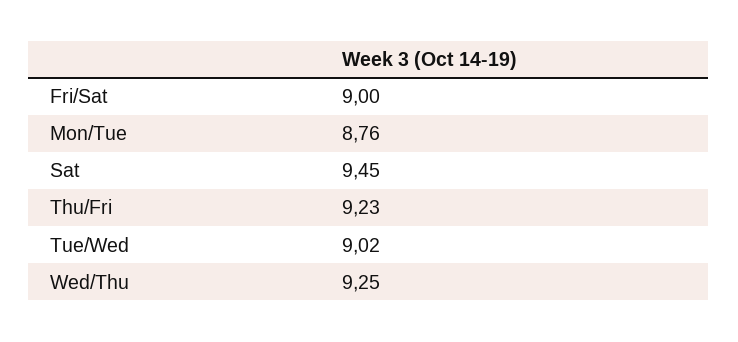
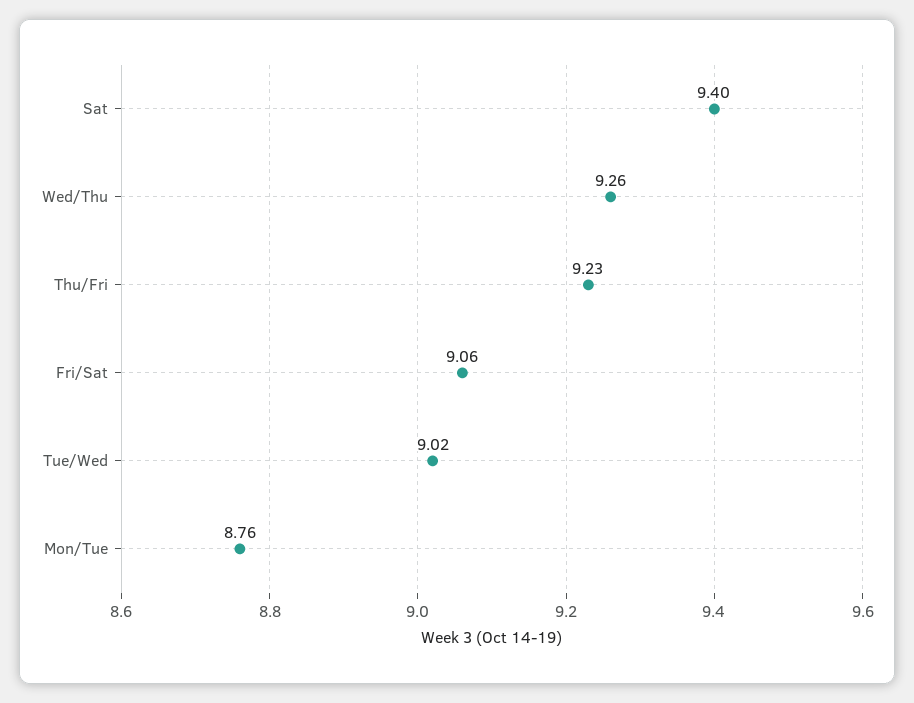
  {
-   "Fri/Sat": 9,
+   "Fri/Sat": 9.06,
    "Mon/Tue": 8.76,
-   "Sat": 9.45,
+   "Sat": 9.4,
    "Thu/Fri": 9.23,
    "Tue/Wed": 9.02,
-   "Wed/Thu": 9.25
+   "Wed/Thu": 9.26
  }

